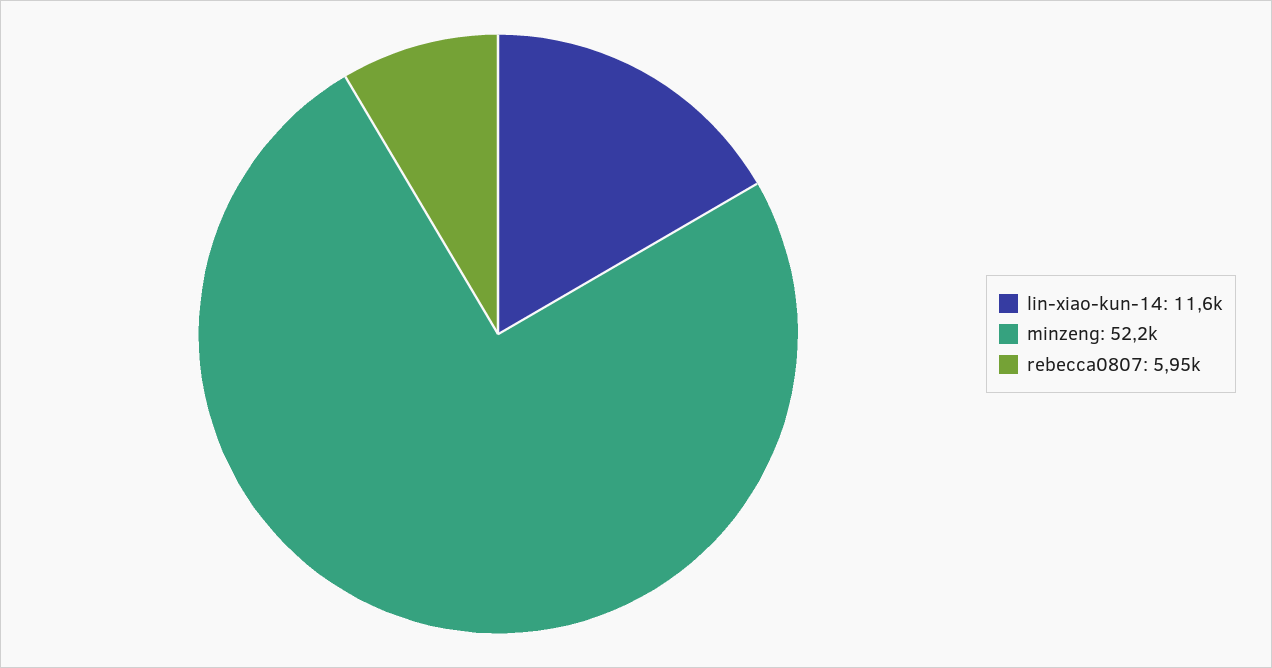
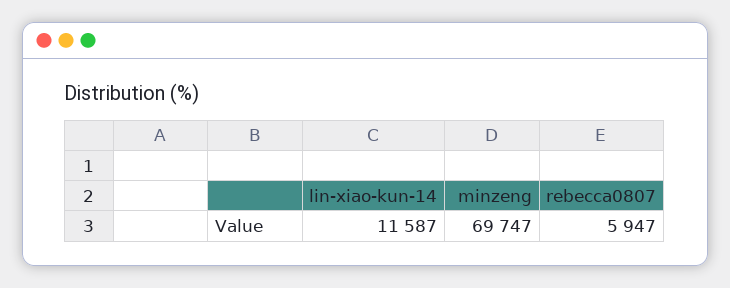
  {
    "lin-xiao-kun-14": 11587,
-   "minzeng": 52200,
+   "minzeng": 69747,
    "rebecca0807": 5947
  }

